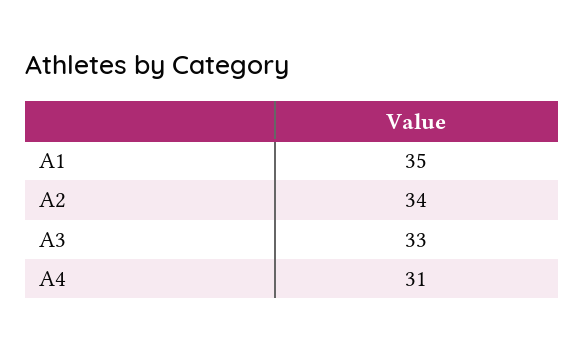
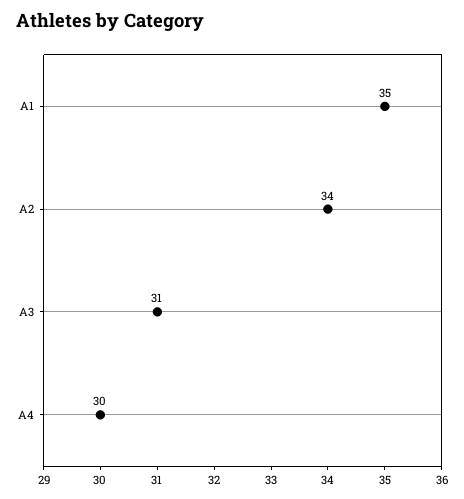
  {
    "A1": 35,
    "A2": 34,
-   "A3": 33,
+   "A3": 31,
-   "A4": 31
+   "A4": 30
  }

